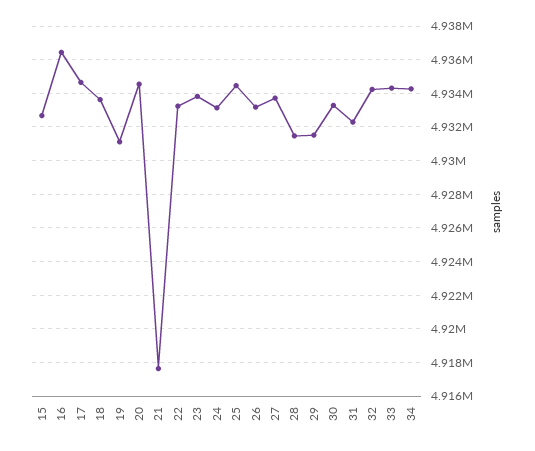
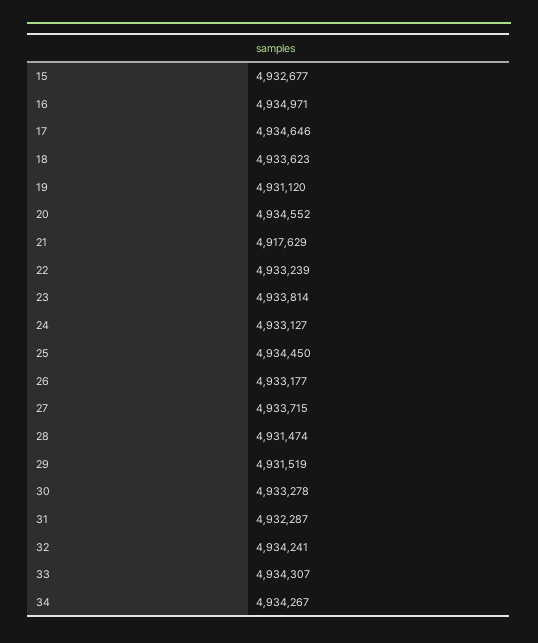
  {
    "15": 4932677,
-   "16": 4936500,
+   "16": 4934971,
    "17": 4934646,
    "18": 4933623,
    "19": 4931120,
    "20": 4934552,
    "21": 4917629,
    "22": 4933239,
    "23": 4933814,
    "24": 4933127,
    "25": 4934450,
    "26": 4933177,
    "27": 4933715,
    "28": 4931474,
    "29": 4931519,
    "30": 4933278,
    "31": 4932287,
    "32": 4934241,
    "33": 4934307,
    "34": 4934267
  }

